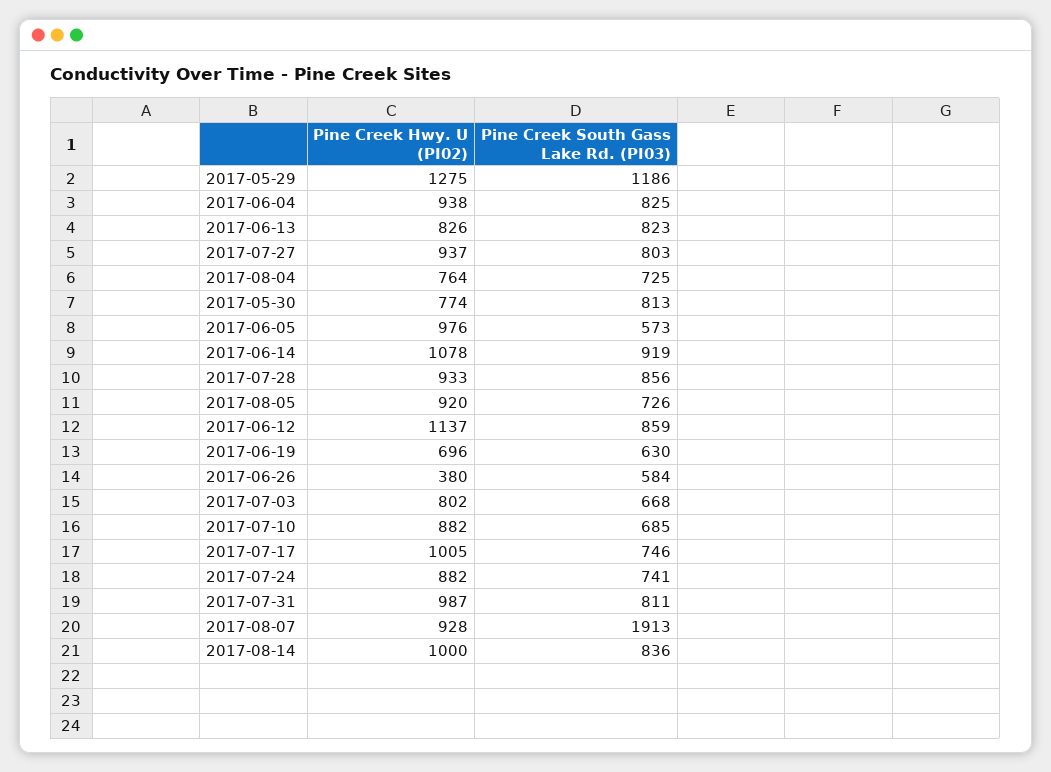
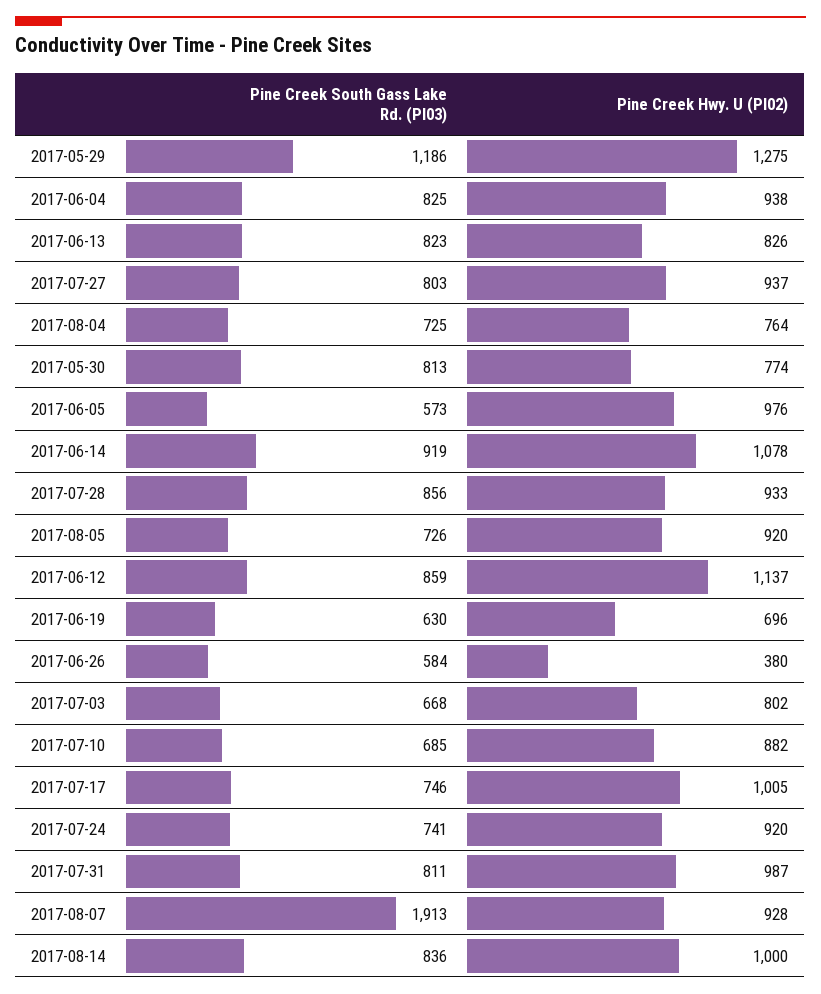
  {
    "Pine Creek Hwy. U (PI02)": {
      "2017-05-29": 1275,
      "2017-06-04": 938,
      "2017-06-13": 826,
      "2017-07-27": 937,
      "2017-08-04": 764,
      "2017-05-30": 774,
      "2017-06-05": 976,
      "2017-06-14": 1078,
      "2017-07-28": 933,
      "2017-08-05": 920,
      "2017-06-12": 1137,
      "2017-06-19": 696,
      "2017-06-26": 380,
      "2017-07-03": 802,
      "2017-07-10": 882,
      "2017-07-17": 1005,
-     "2017-07-24": 882,
+     "2017-07-24": 920,
      "2017-07-31": 987,
      "2017-08-07": 928,
      "2017-08-14": 1000
    },
    "Pine Creek South Gass Lake Rd. (PI03)": {
      "2017-05-29": 1186,
      "2017-06-04": 825,
      "2017-06-13": 823,
      "2017-07-27": 803,
      "2017-08-04": 725,
      "2017-05-30": 813,
      "2017-06-05": 573,
      "2017-06-14": 919,
      "2017-07-28": 856,
      "2017-08-05": 726,
      "2017-06-12": 859,
      "2017-06-19": 630,
      "2017-06-26": 584,
      "2017-07-03": 668,
      "2017-07-10": 685,
      "2017-07-17": 746,
      "2017-07-24": 741,
      "2017-07-31": 811,
      "2017-08-07": 1913,
      "2017-08-14": 836
    }
  }

